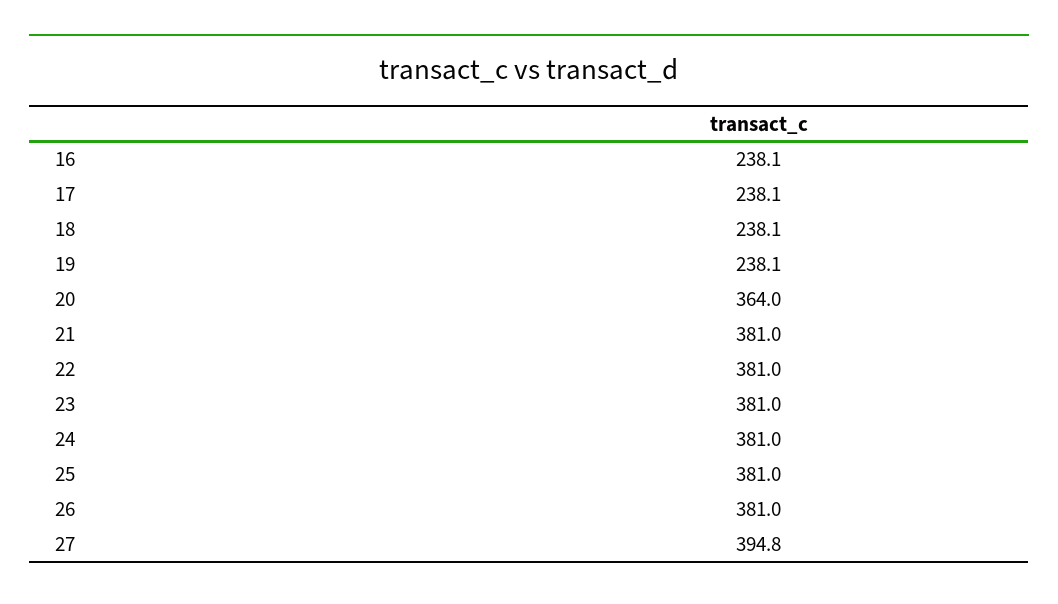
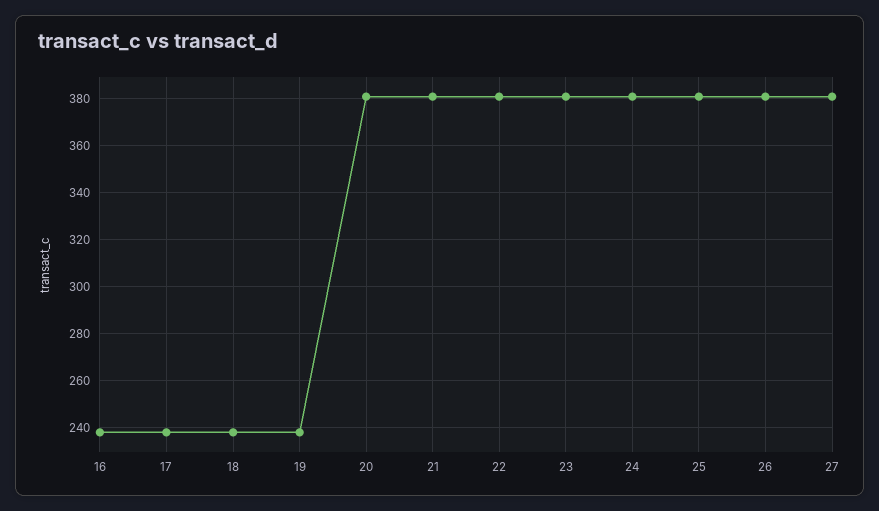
  {
    "16": 238.1,
    "17": 238.1,
    "18": 238.1,
    "19": 238.1,
-   "20": 364,
+   "20": 380,
    "21": 381,
    "22": 381,
    "23": 381,
    "24": 381,
    "25": 381,
    "26": 381,
-   "27": 394.8
+   "27": 380
  }

